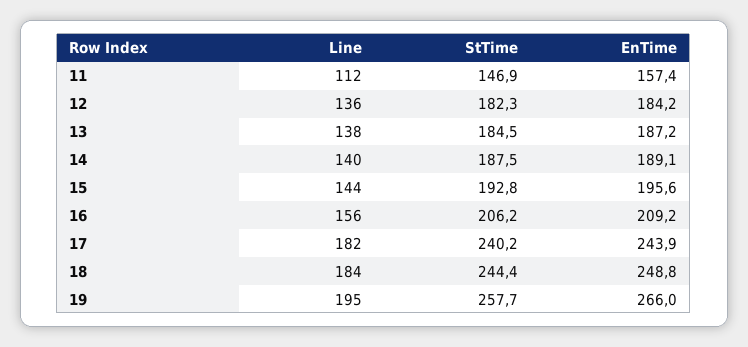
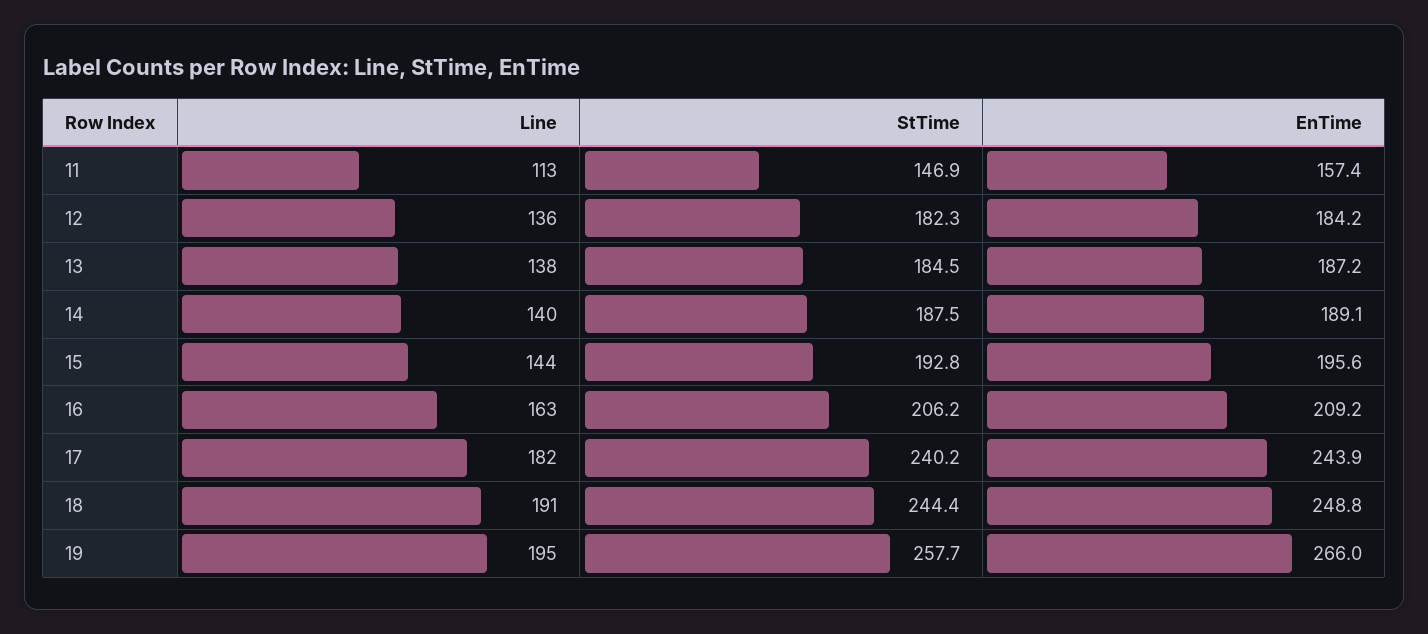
  {
    "Line": {
-     "11": 112,
+     "11": 113,
      "12": 136,
      "13": 138,
      "14": 140,
      "15": 144,
-     "16": 156,
+     "16": 163,
      "17": 182,
-     "18": 184,
+     "18": 191,
      "19": 195
    },
    "StTime": {
      "11": 146.9,
      "12": 182.3,
      "13": 184.5,
      "14": 187.5,
      "15": 192.8,
      "16": 206.2,
      "17": 240.2,
      "18": 244.4,
      "19": 257.7
    },
    "EnTime": {
      "11": 157.4,
      "12": 184.2,
      "13": 187.2,
      "14": 189.1,
      "15": 195.6,
      "16": 209.2,
      "17": 243.9,
      "18": 248.8,
      "19": 266
    }
  }

